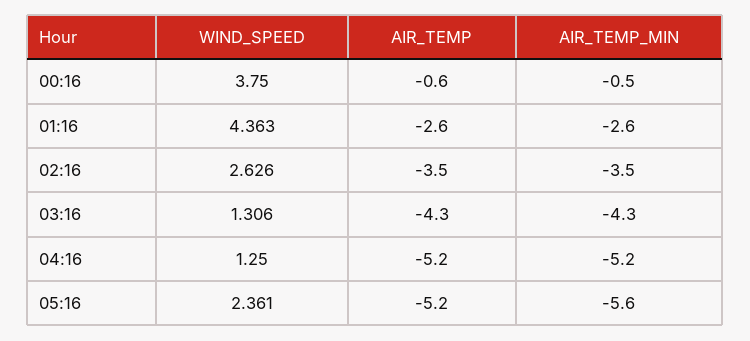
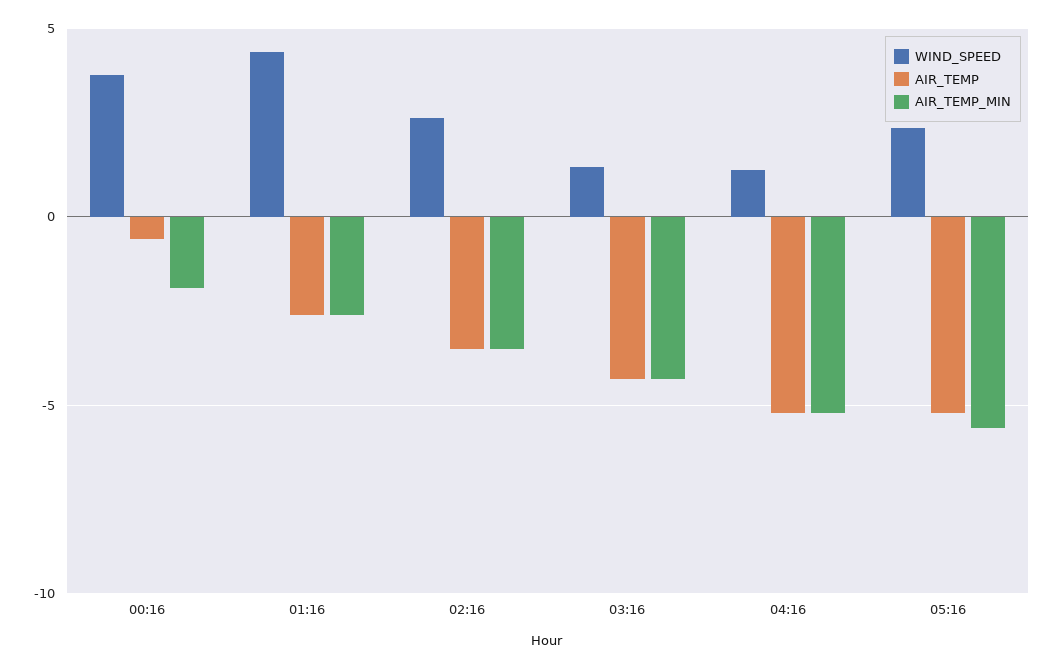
  {
    "WIND_SPEED": {
      "00:16": 3.75,
      "01:16": 4.363,
      "02:16": 2.626,
      "03:16": 1.306,
      "04:16": 1.25,
      "05:16": 2.361
    },
    "AIR_TEMP": {
      "00:16": -0.6,
      "01:16": -2.6,
      "02:16": -3.5,
      "03:16": -4.3,
      "04:16": -5.2,
      "05:16": -5.2
    },
    "AIR_TEMP_MIN": {
-     "00:16": -0.5,
+     "00:16": -2,
      "01:16": -2.6,
      "02:16": -3.5,
      "03:16": -4.3,
      "04:16": -5.2,
      "05:16": -5.6
    }
  }

